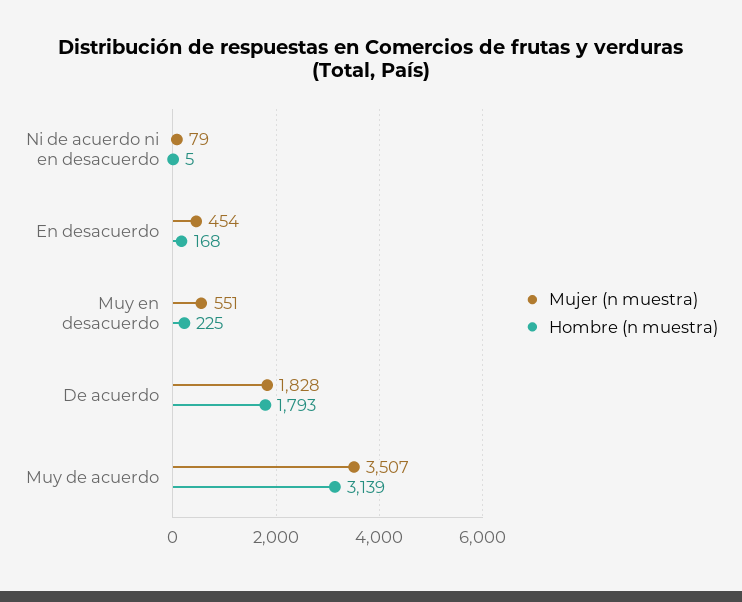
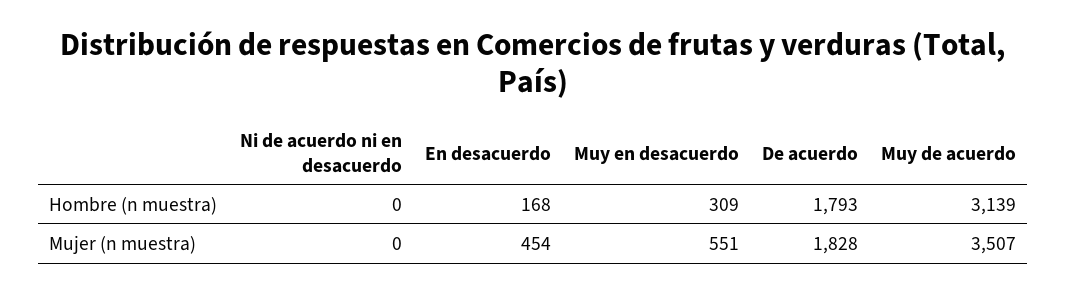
  {
    "Mujer (n muestra)": {
-     "Ni de acuerdo ni en desacuerdo": 79,
+     "Ni de acuerdo ni en desacuerdo": 0,
      "En desacuerdo": 454,
      "Muy en desacuerdo": 551,
      "De acuerdo": 1828,
      "Muy de acuerdo": 3507
    },
    "Hombre (n muestra)": {
-     "Ni de acuerdo ni en desacuerdo": 5,
+     "Ni de acuerdo ni en desacuerdo": 0,
      "En desacuerdo": 168,
-     "Muy en desacuerdo": 225,
+     "Muy en desacuerdo": 309,
      "De acuerdo": 1793,
      "Muy de acuerdo": 3139
    }
  }

